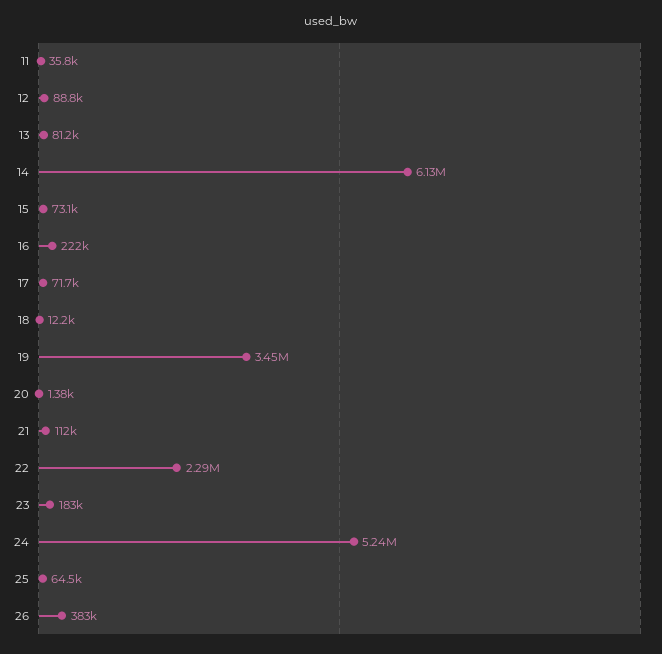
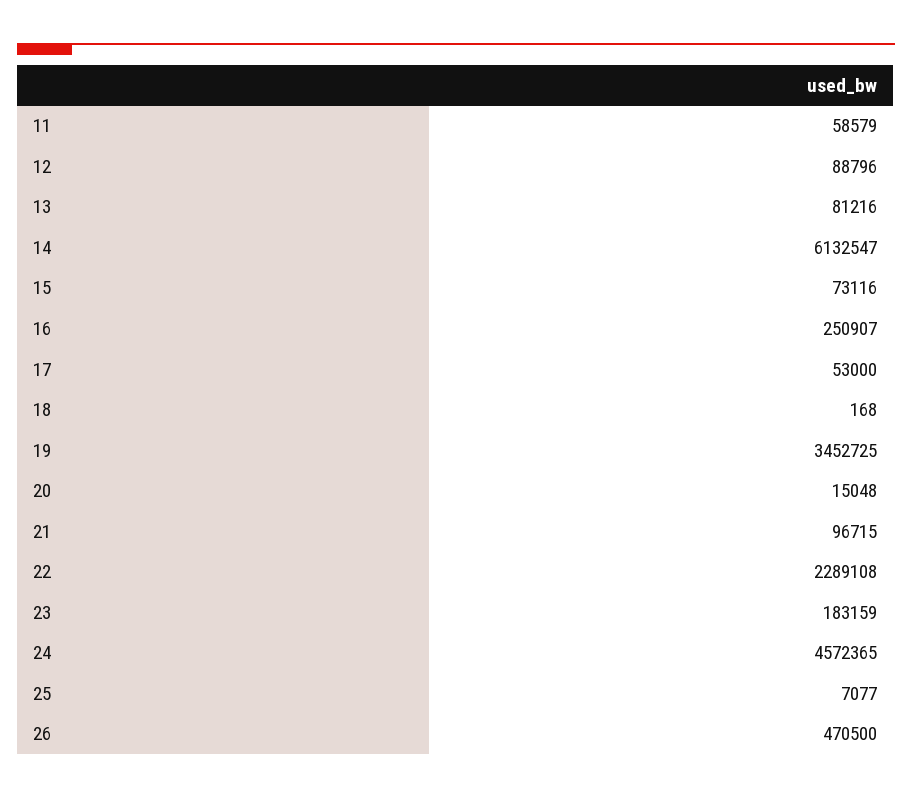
  {
-   "11": 35800,
+   "11": 58579,
    "12": 88796,
    "13": 81216,
    "14": 6132547,
    "15": 73116,
-   "16": 222000,
+   "16": 250907,
-   "17": 71700,
+   "17": 53000,
-   "18": 12200,
+   "18": 168,
    "19": 3452725,
-   "20": 1380,
+   "20": 15048,
-   "21": 112000,
+   "21": 96715,
    "22": 2289108,
    "23": 183159,
-   "24": 5240000,
+   "24": 4572365,
-   "25": 64500,
+   "25": 7077,
-   "26": 383000
+   "26": 470500
  }

